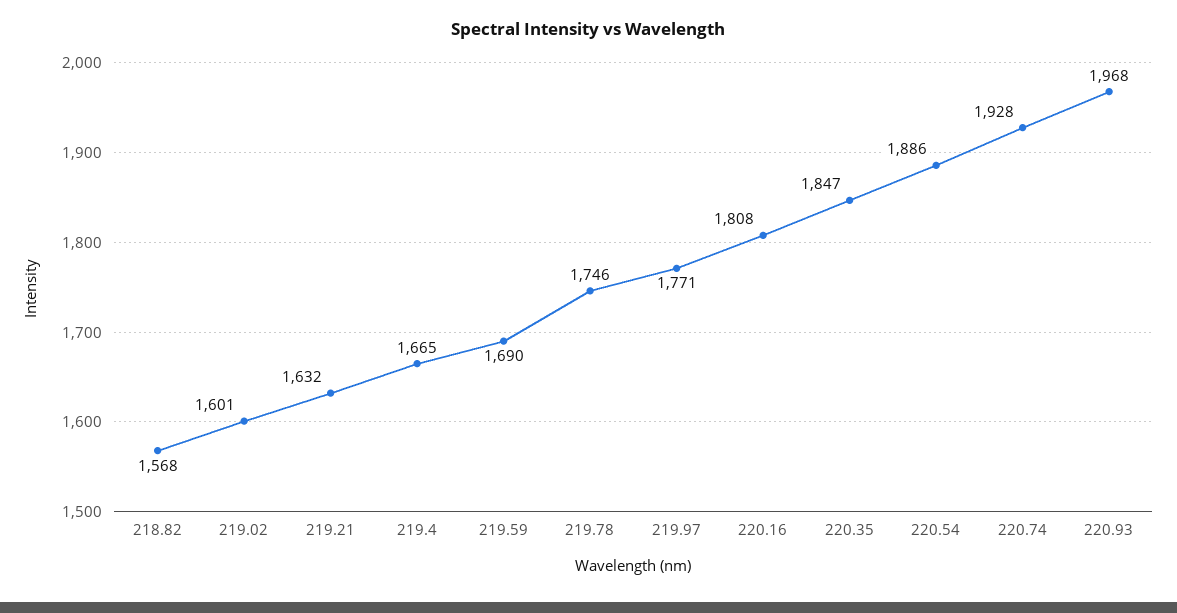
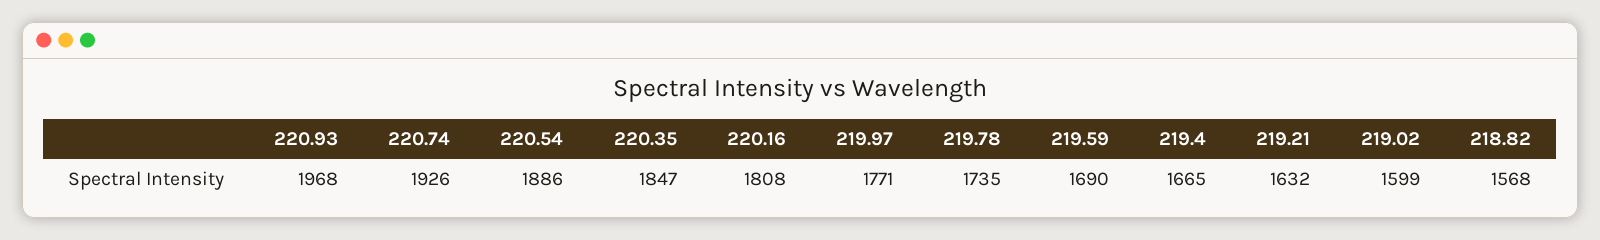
  {
    "218.82": 1568,
-   "219.02": 1601,
+   "219.02": 1599,
    "219.21": 1632,
    "219.4": 1665,
    "219.59": 1690,
-   "219.78": 1746,
+   "219.78": 1735,
    "219.97": 1771,
    "220.16": 1808,
    "220.35": 1847,
    "220.54": 1886,
-   "220.74": 1928,
+   "220.74": 1926,
    "220.93": 1968
  }

